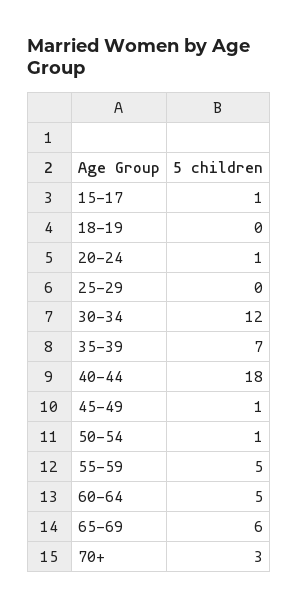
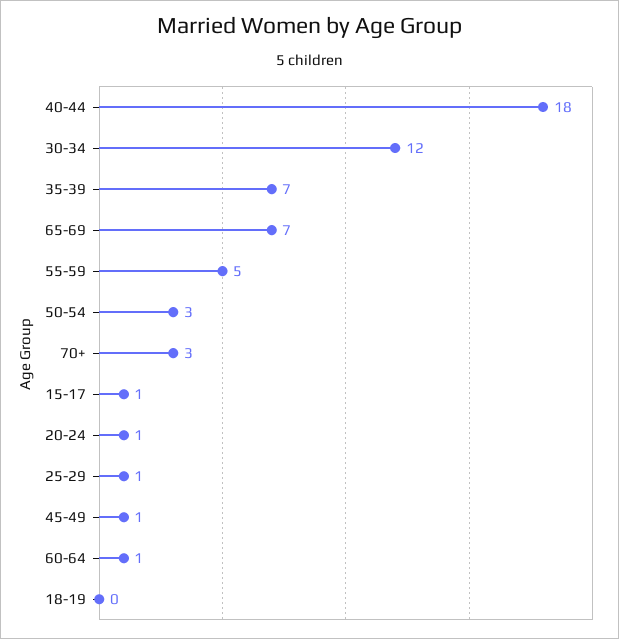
  {
    "15-17": 1,
    "18-19": 0,
    "20-24": 1,
-   "25-29": 0,
+   "25-29": 1,
    "30-34": 12,
    "35-39": 7,
    "40-44": 18,
    "45-49": 1,
-   "50-54": 1,
+   "50-54": 3,
    "55-59": 5,
-   "60-64": 5,
+   "60-64": 1,
-   "65-69": 6,
+   "65-69": 7,
    "70+": 3
  }

